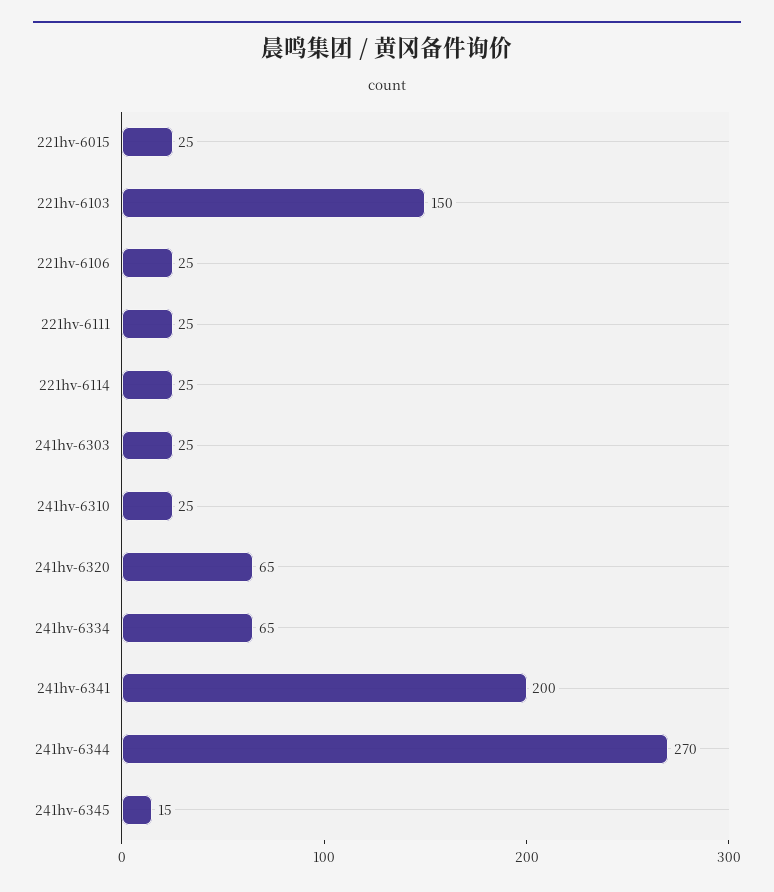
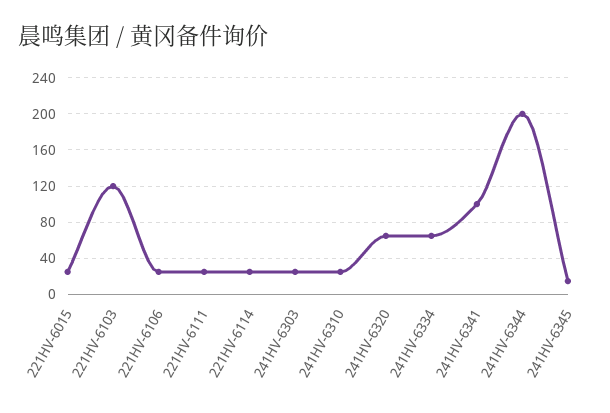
  {
    "221hv-6015": 25,
-   "221hv-6103": 150,
+   "221hv-6103": 120,
    "221hv-6106": 25,
    "221hv-6111": 25,
    "221hv-6114": 25,
    "241hv-6303": 25,
    "241hv-6310": 25,
    "241hv-6320": 65,
    "241hv-6334": 65,
-   "241hv-6341": 200,
+   "241hv-6341": 100,
-   "241hv-6344": 270,
+   "241hv-6344": 200,
    "241hv-6345": 15
  }

